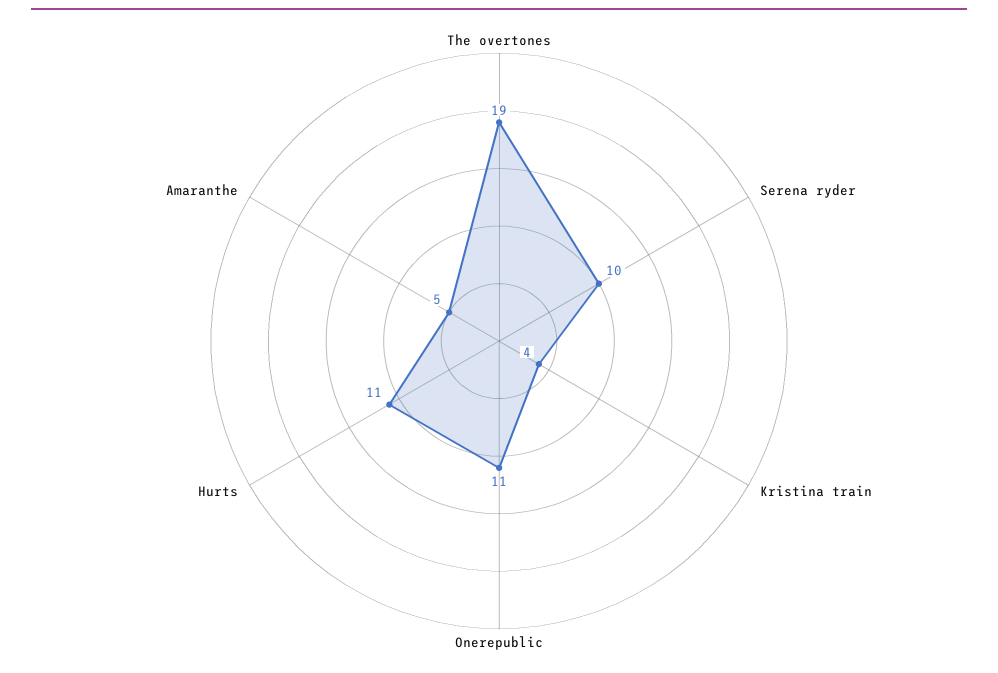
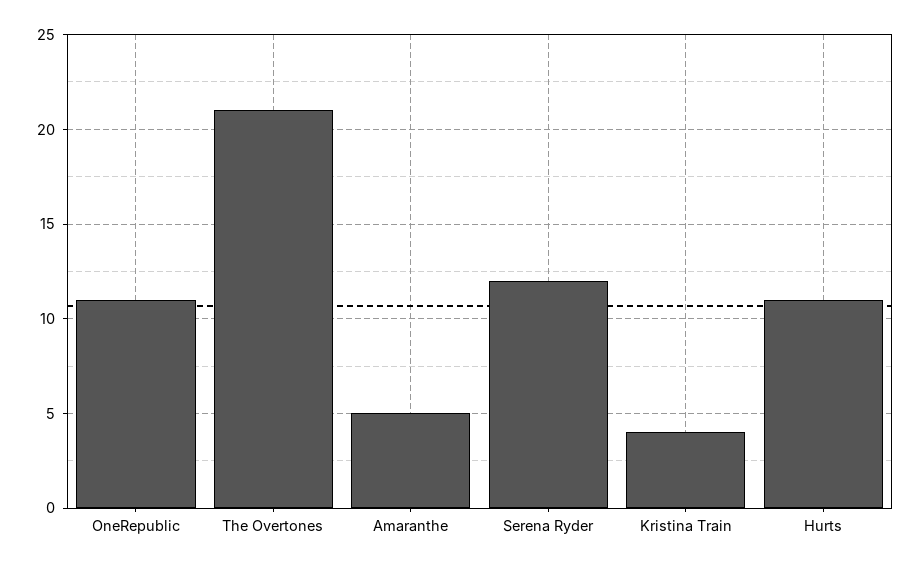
  {
-   "The overtones": 19,
+   "The overtones": 21,
-   "Serena ryder": 10,
+   "Serena ryder": 12,
    "Kristina train": 4,
    "Onerepublic": 11,
    "Hurts": 11,
    "Amaranthe": 5
  }

